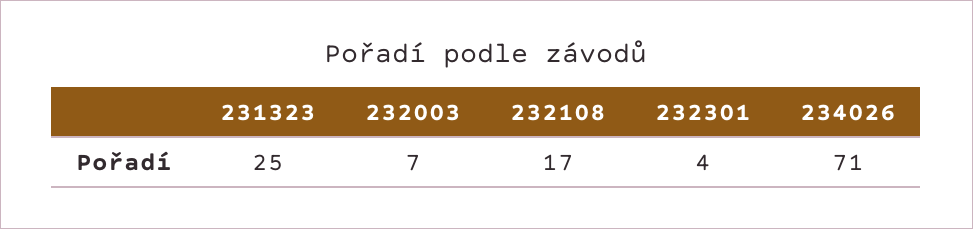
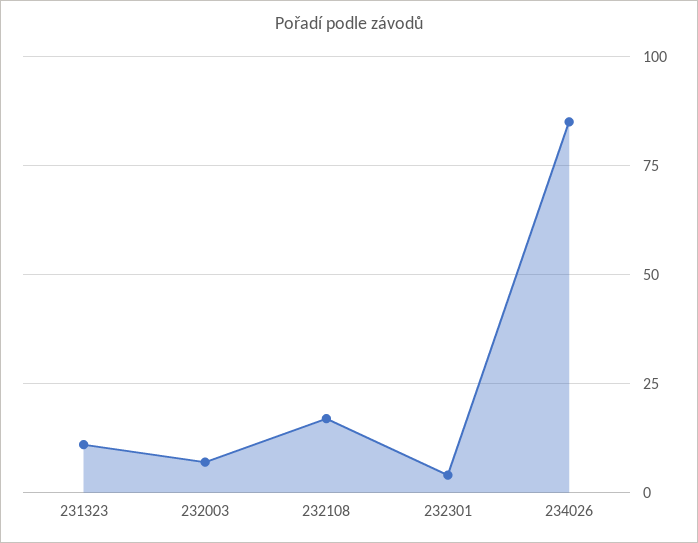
  {
-   "231323": 25,
+   "231323": 10,
    "232003": 7,
    "232108": 17,
    "232301": 4,
-   "234026": 71
+   "234026": 85
  }

